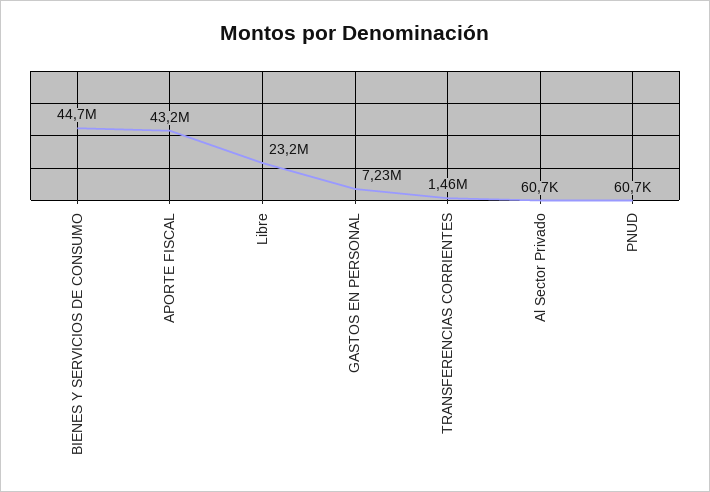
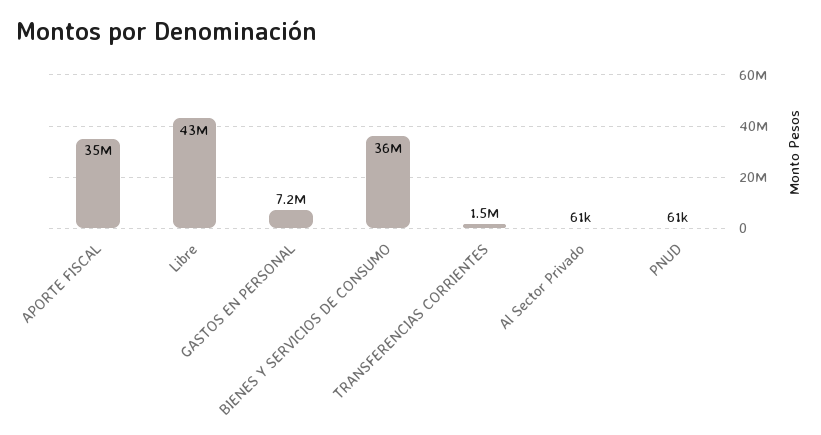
  {
-   "BIENES Y SERVICIOS DE CONSUMO": 44700000,
+   "BIENES Y SERVICIOS DE CONSUMO": 36000000,
-   "APORTE FISCAL": 43200000,
+   "APORTE FISCAL": 35000000,
-   "Libre": 23200000,
+   "Libre": 43000000,
    "GASTOS EN PERSONAL": 7230000,
    "TRANSFERENCIAS CORRIENTES": 1460000,
    "Al Sector Privado": 60700,
    "PNUD": 60700
  }

